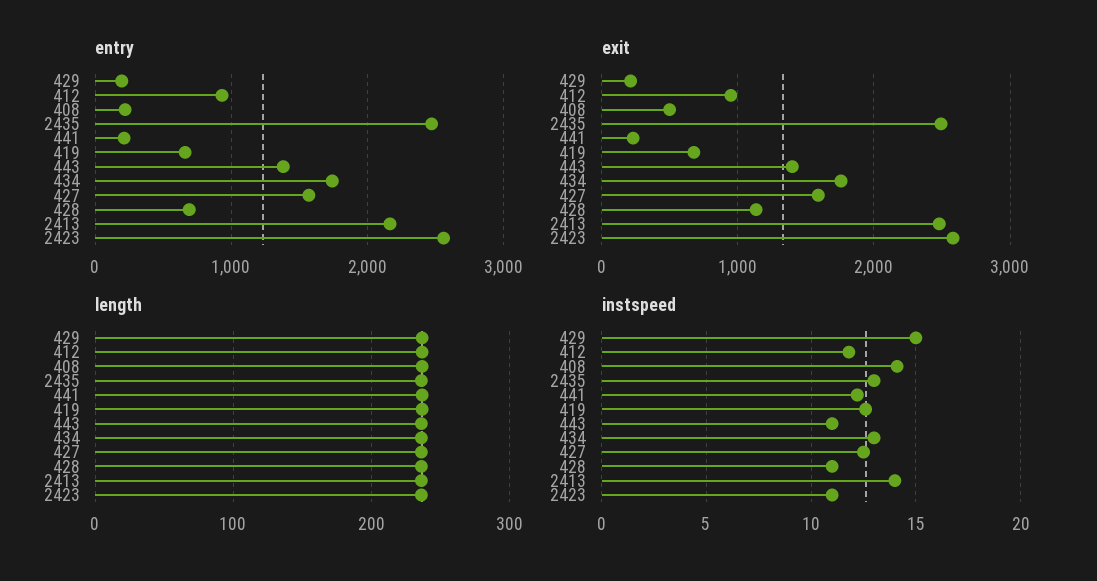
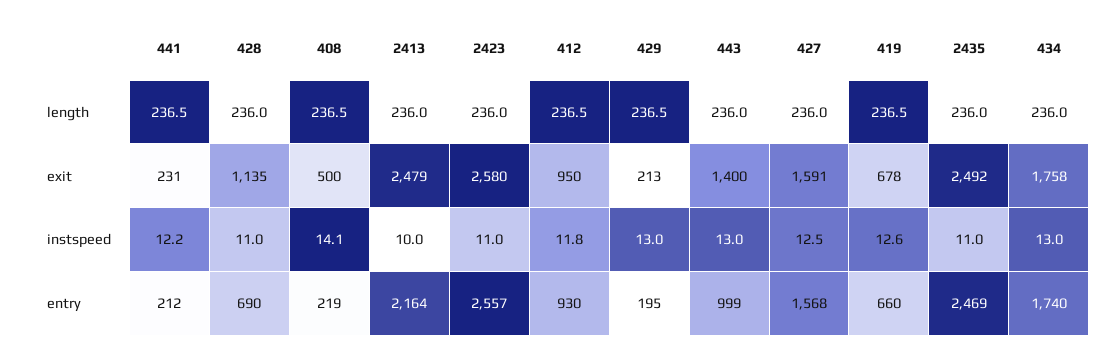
  {
    "entry": {
      "429": 195,
      "412": 930,
      "408": 219,
      "2435": 2469,
      "441": 212,
      "419": 660,
-     "443": 1400,
+     "443": 999,
      "434": 1740,
      "427": 1568,
      "428": 690,
      "2413": 2164,
      "2423": 2557
    },
    "exit": {
      "429": 213,
      "412": 950,
      "408": 500,
      "2435": 2492,
      "441": 231,
      "419": 678,
      "443": 1400,
      "434": 1758,
      "427": 1591,
      "428": 1135,
      "2413": 2479,
      "2423": 2580
    },
    "length": {
      "429": 236.5,
      "412": 236.5,
      "408": 236.5,
      "2435": 236,
      "441": 236.5,
      "419": 236.5,
      "443": 236,
      "434": 236,
      "427": 236,
      "428": 236,
      "2413": 236,
      "2423": 236
    },
    "instspeed": {
-     "429": 15,
+     "429": 13,
      "412": 11.8,
      "408": 14.1,
-     "2435": 13,
+     "2435": 11,
      "441": 12.2,
      "419": 12.6,
-     "443": 11,
+     "443": 13,
      "434": 13,
      "427": 12.5,
      "428": 11,
-     "2413": 14,
+     "2413": 10,
      "2423": 11
    }
  }

